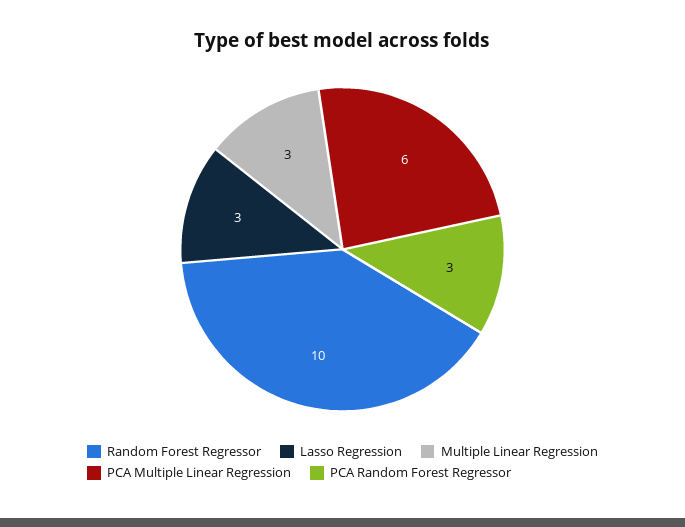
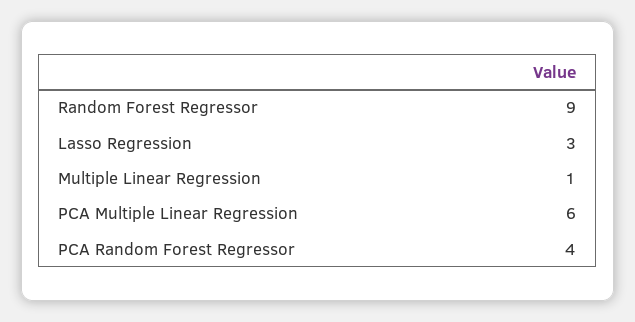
  {
-   "Random Forest Regressor": 10,
+   "Random Forest Regressor": 9,
    "Lasso Regression": 3,
-   "Multiple Linear Regression": 3,
+   "Multiple Linear Regression": 1,
    "PCA Multiple Linear Regression": 6,
-   "PCA Random Forest Regressor": 3
+   "PCA Random Forest Regressor": 4
  }

